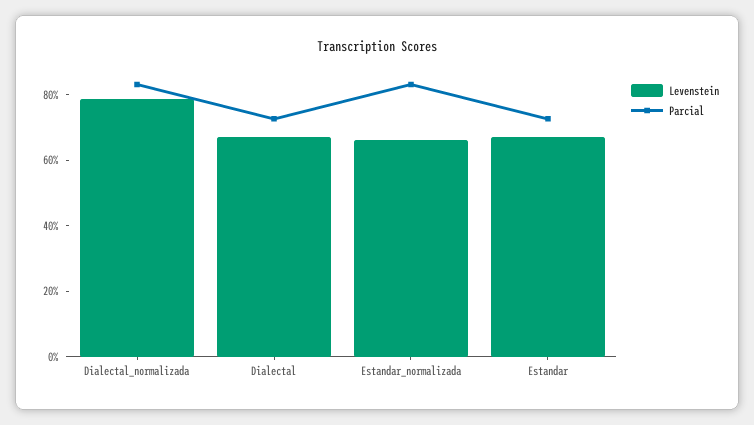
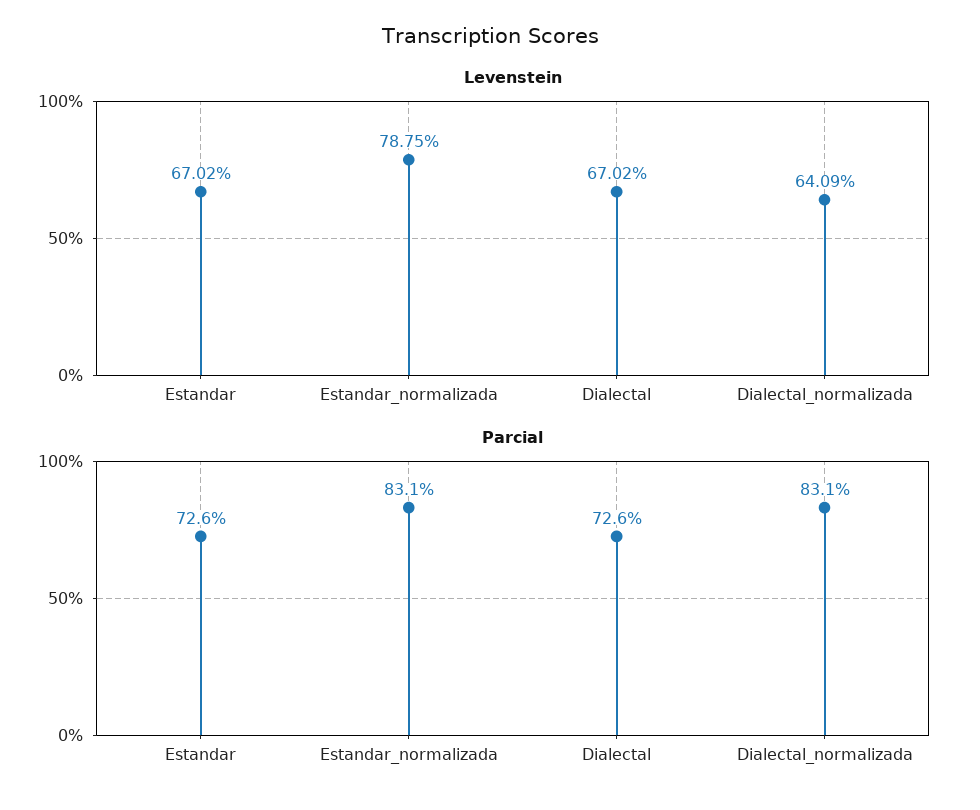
  {
    "Levenstein": {
-     "Dialectal_normalizada": 80,
+     "Dialectal_normalizada": 64.09,
      "Dialectal": 67.02,
-     "Estandar_normalizada": 65,
+     "Estandar_normalizada": 78.75,
      "Estandar": 67.02
    },
    "Parcial": {
      "Dialectal_normalizada": 83.1,
      "Dialectal": 72.6,
      "Estandar_normalizada": 83.1,
      "Estandar": 72.6
    }
  }

